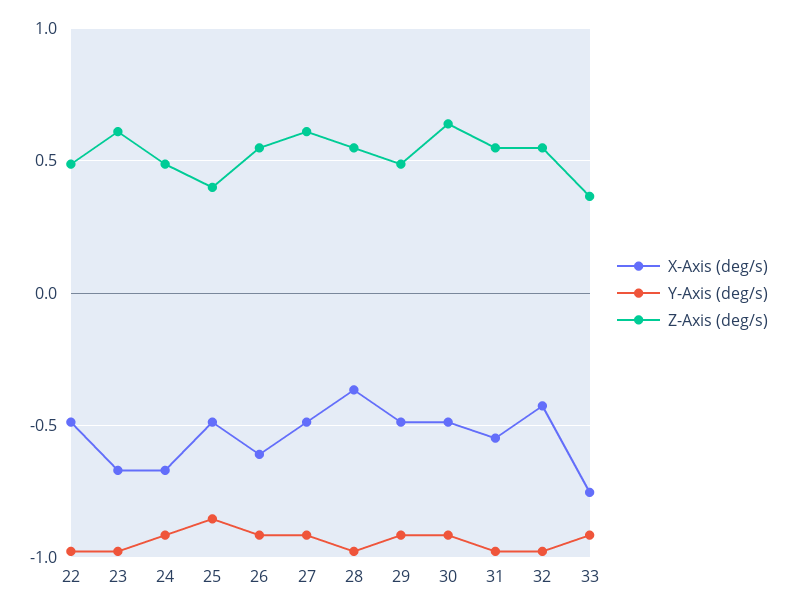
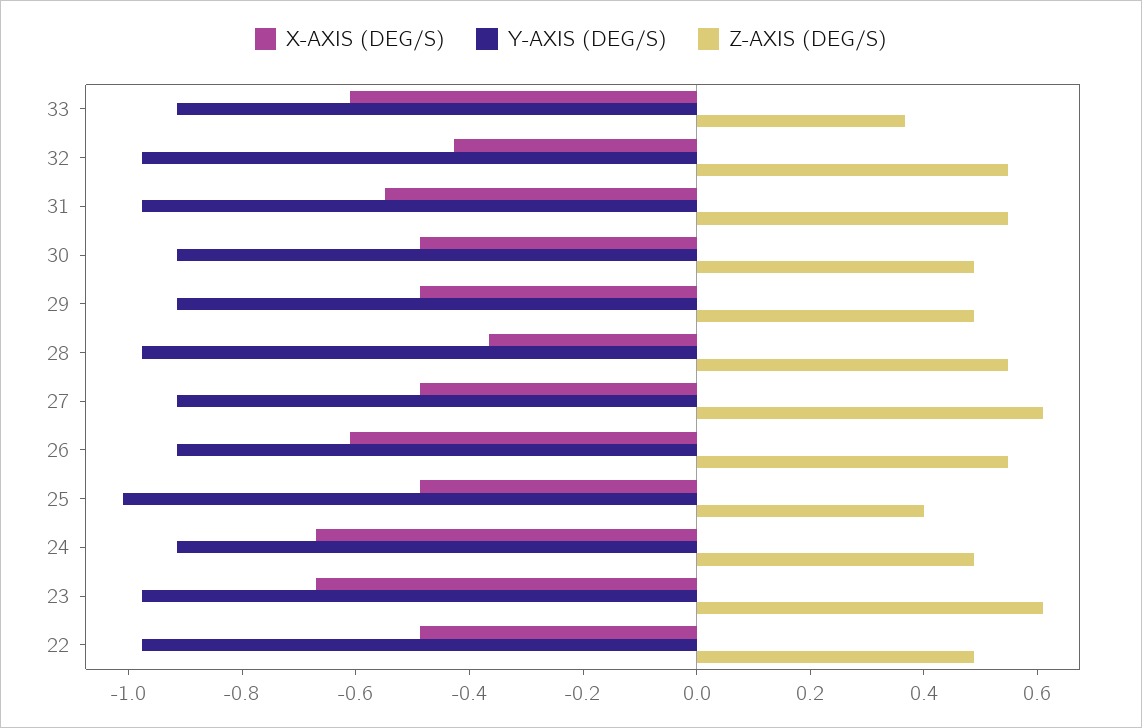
  {
    "X-Axis (deg/s)": {
      "22": -0.5,
      "23": -0.65,
      "24": -0.65,
      "25": -0.5,
      "26": -0.6,
      "27": -0.5,
      "28": -0.35,
      "29": -0.5,
      "30": -0.5,
      "31": -0.55,
      "32": -0.45,
-     "33": -0.75
+     "33": -0.6
    },
    "Y-Axis (deg/s)": {
      "22": -1,
      "23": -1,
      "24": -0.9,
-     "25": -0.85,
+     "25": -1,
      "26": -0.9,
      "27": -0.9,
      "28": -1,
      "29": -0.9,
      "30": -0.9,
      "31": -1,
      "32": -1,
      "33": -0.9
    },
    "Z-Axis (deg/s)": {
      "22": 0.5,
      "23": 0.6,
      "24": 0.5,
      "25": 0.4,
      "26": 0.55,
      "27": 0.6,
      "28": 0.55,
      "29": 0.5,
-     "30": 0.65,
+     "30": 0.5,
      "31": 0.55,
      "32": 0.55,
      "33": 0.35
    }
  }

